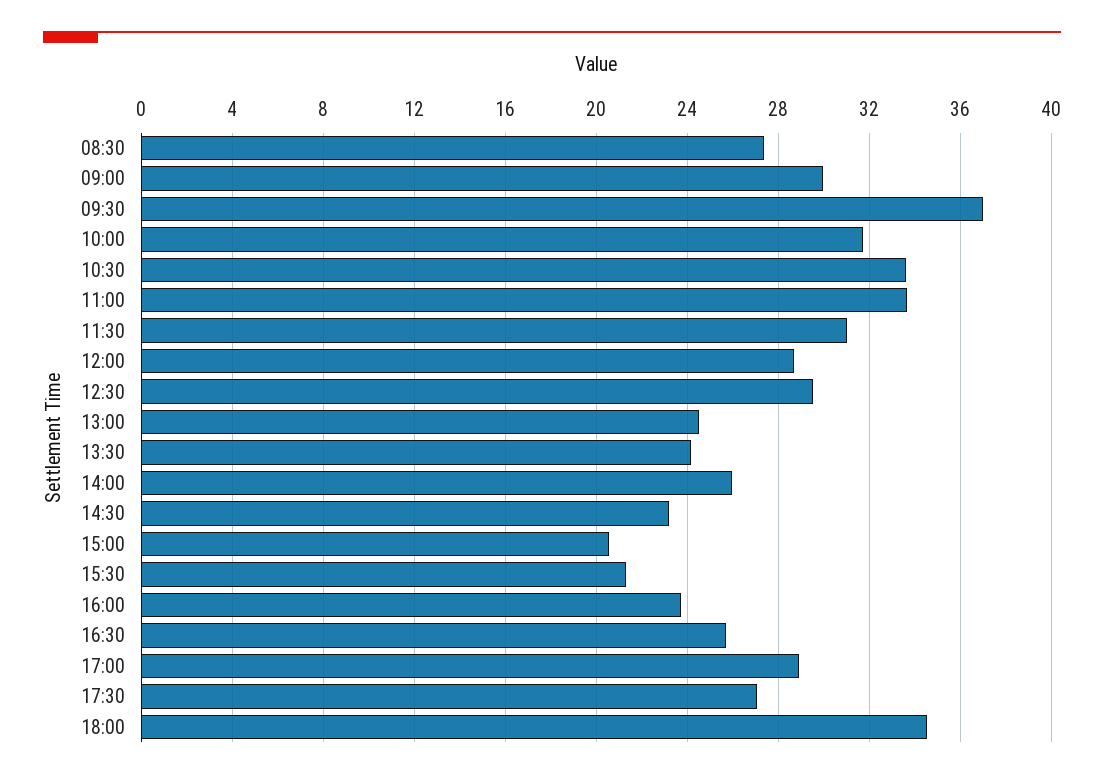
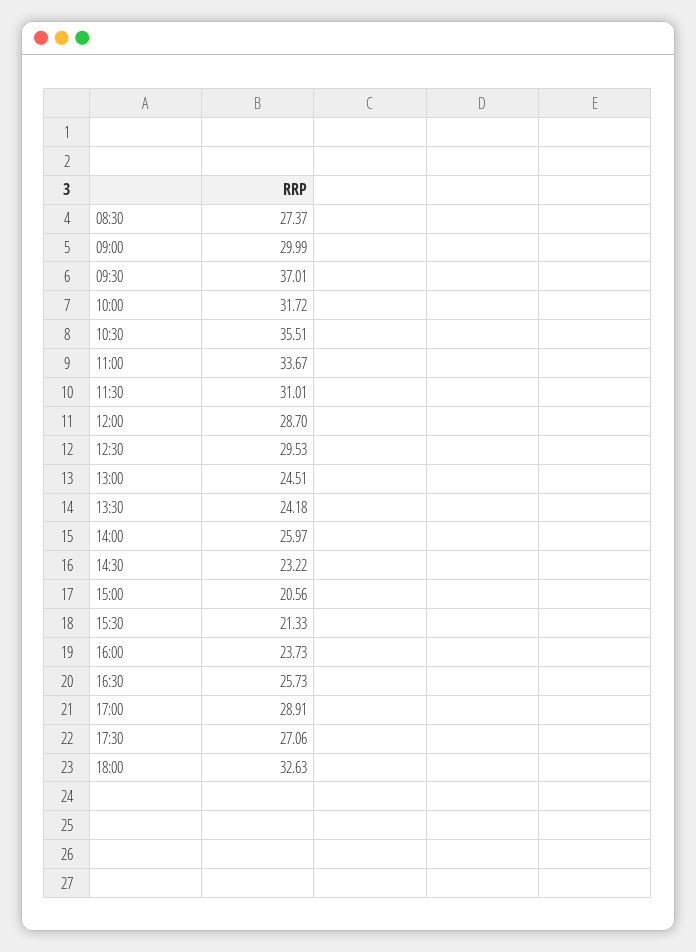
  {
    "08:30": 27.37,
    "09:00": 29.99,
    "09:30": 37.01,
    "10:00": 31.72,
-   "10:30": 33.5,
+   "10:30": 35.51,
    "11:00": 33.67,
    "11:30": 31.01,
    "12:00": 28.7,
    "12:30": 29.53,
    "13:00": 24.51,
    "13:30": 24.18,
    "14:00": 25.97,
    "14:30": 23.22,
    "15:00": 20.56,
    "15:30": 21.33,
    "16:00": 23.73,
    "16:30": 25.73,
    "17:00": 28.91,
    "17:30": 27.06,
-   "18:00": 34.5
+   "18:00": 32.63
  }

